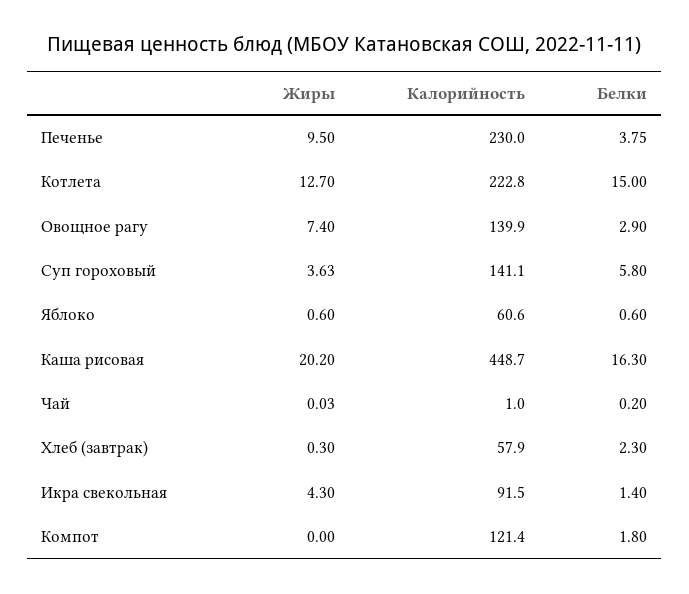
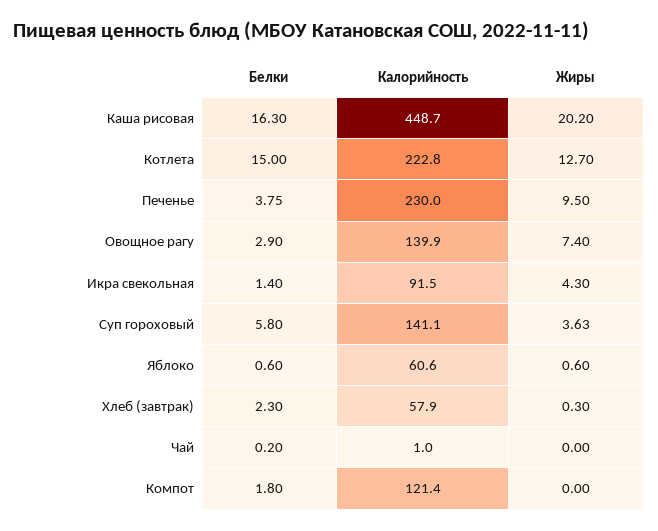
  {
    "Жиры": {
      "Печенье": 9.5,
      "Котлета": 12.7,
      "Овощное рагу": 7.4,
      "Суп гороховый": 3.63,
      "Яблоко": 0.6,
      "Каша рисовая": 20.2,
-     "Чай": 0.03,
+     "Чай": 0,
      "Хлеб (завтрак)": 0.3,
      "Икра свекольная": 4.3,
      "Компот": 0
    },
    "Калорийность": {
      "Печенье": 230,
      "Котлета": 222.8,
      "Овощное рагу": 139.9,
      "Суп гороховый": 141.1,
      "Яблоко": 60.6,
      "Каша рисовая": 448.7,
      "Чай": 1,
      "Хлеб (завтрак)": 57.9,
      "Икра свекольная": 91.5,
      "Компот": 121.4
    },
    "Белки": {
      "Печенье": 3.75,
      "Котлета": 15,
      "Овощное рагу": 2.9,
      "Суп гороховый": 5.8,
      "Яблоко": 0.6,
      "Каша рисовая": 16.3,
      "Чай": 0.2,
      "Хлеб (завтрак)": 2.3,
      "Икра свекольная": 1.4,
      "Компот": 1.8
    }
  }

